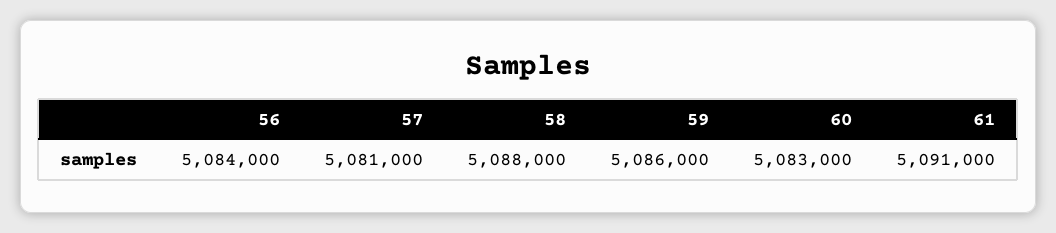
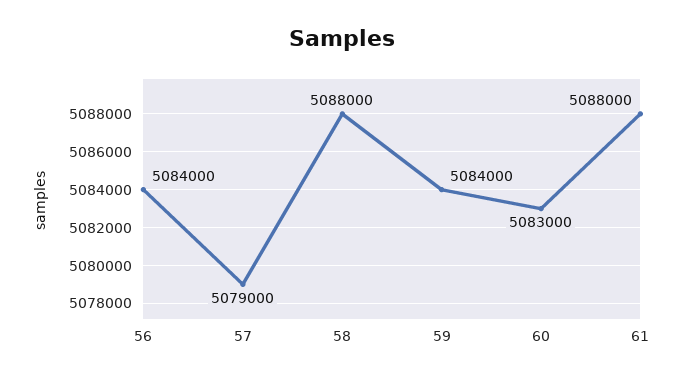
  {
    "56": 5084000,
-   "57": 5081000,
+   "57": 5079000,
    "58": 5088000,
-   "59": 5086000,
+   "59": 5084000,
    "60": 5083000,
-   "61": 5091000
+   "61": 5088000
  }

